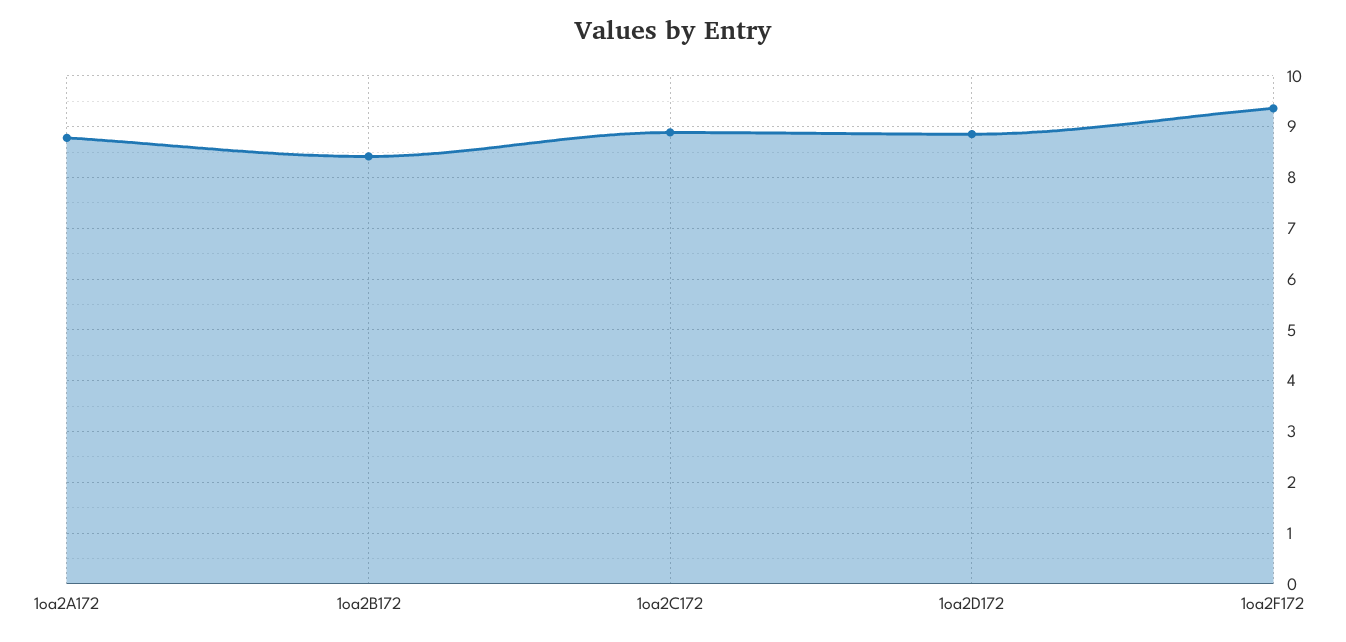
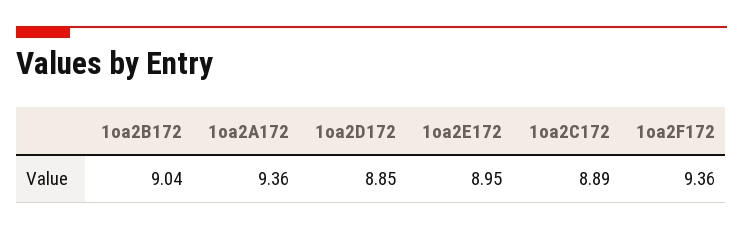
  {
-   "1oa2A172": 8.8,
+   "1oa2A172": 9.36,
-   "1oa2B172": 8.4,
+   "1oa2B172": 9.04,
    "1oa2C172": 8.89,
    "1oa2D172": 8.85,
-   "1oa2F172": 9.36
+   "1oa2F172": 9.36,
+   "1oa2E172": 8.95
  }

